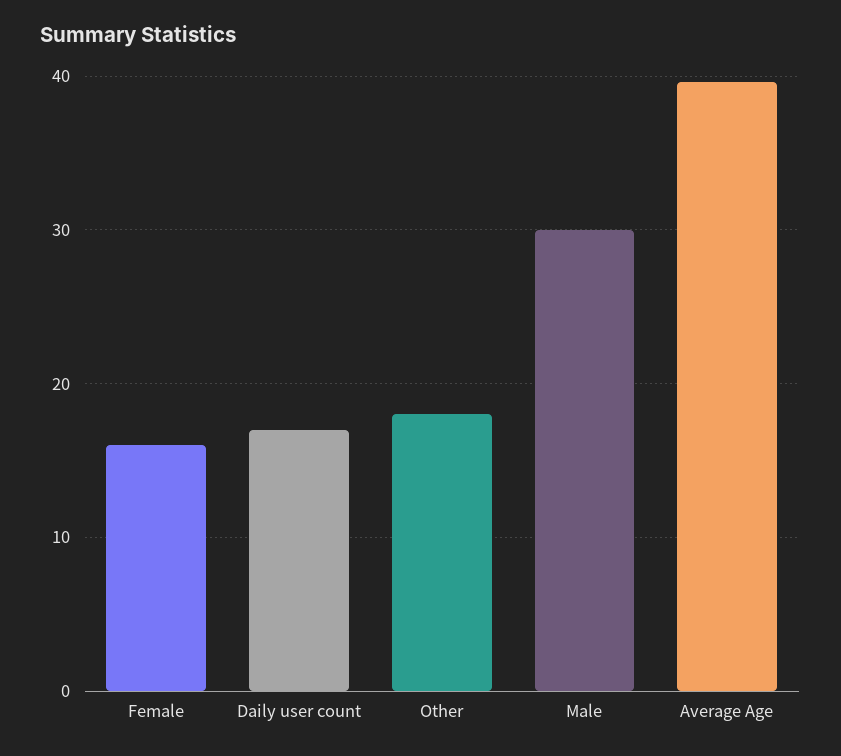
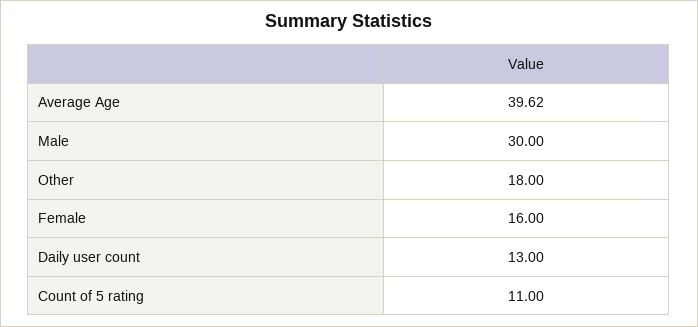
  {
    "Female": 16,
-   "Daily user count": 17,
+   "Daily user count": 13,
    "Other": 18,
    "Male": 30,
-   "Average Age": 39.62
+   "Average Age": 39.62,
+   "Count of 5 rating": 11
  }

